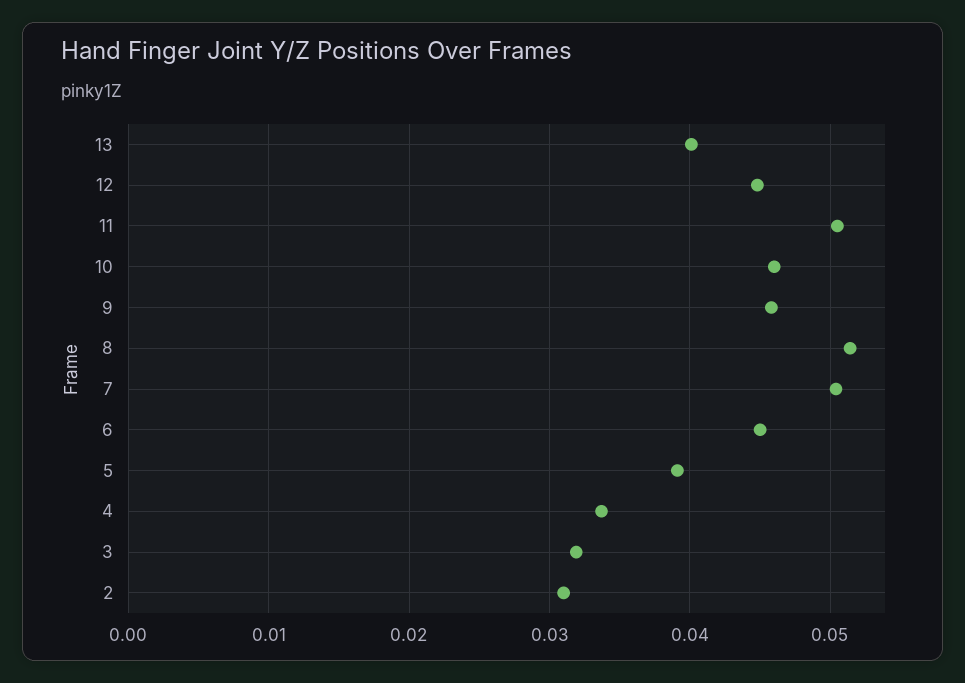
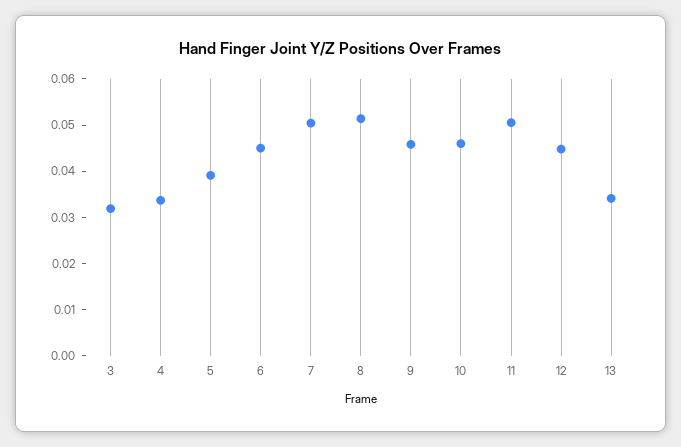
  {
-   "13": 0.04,
+   "13": 0.034,
    "12": 0.045,
    "11": 0.051,
    "10": 0.046,
    "9": 0.046,
    "8": 0.051,
    "7": 0.05,
    "6": 0.045,
    "5": 0.039,
    "4": 0.034,
-   "3": 0.032,
+   "3": 0.032
-   "2": 0.031
  }

